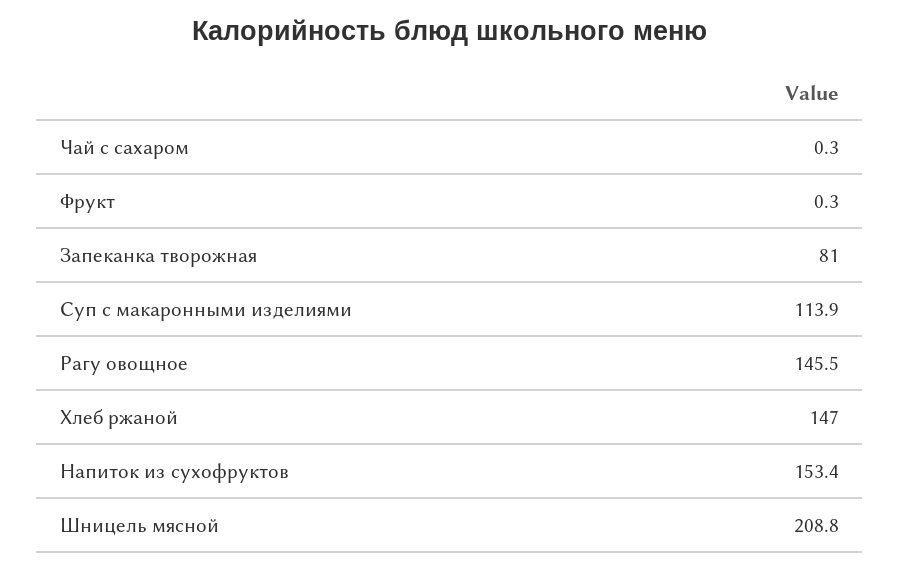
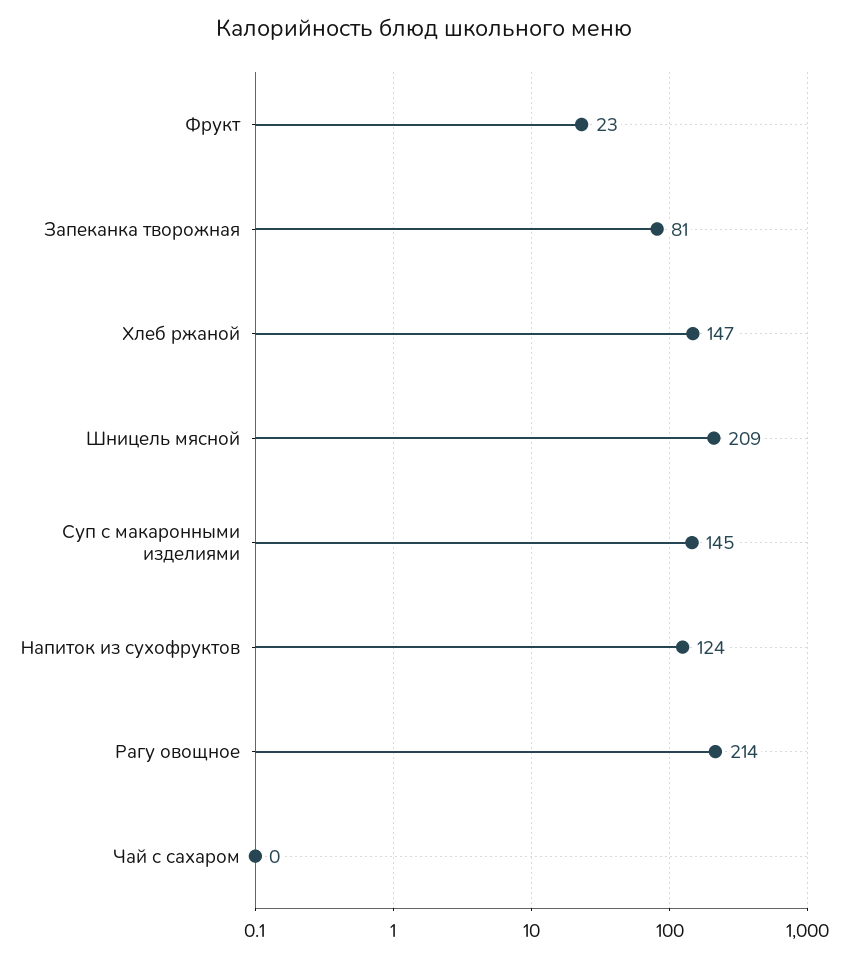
  {
    "Чай с сахаром": 0.3,
-   "Фрукт": 0.3,
+   "Фрукт": 23,
    "Запеканка творожная": 81,
-   "Суп с макаронными изделиями": 113.9,
+   "Суп с макаронными изделиями": 145,
-   "Рагу овощное": 145.5,
+   "Рагу овощное": 214,
    "Хлеб ржаной": 147,
-   "Напиток из сухофруктов": 153.4,
+   "Напиток из сухофруктов": 124,
    "Шницель мясной": 208.8
  }

